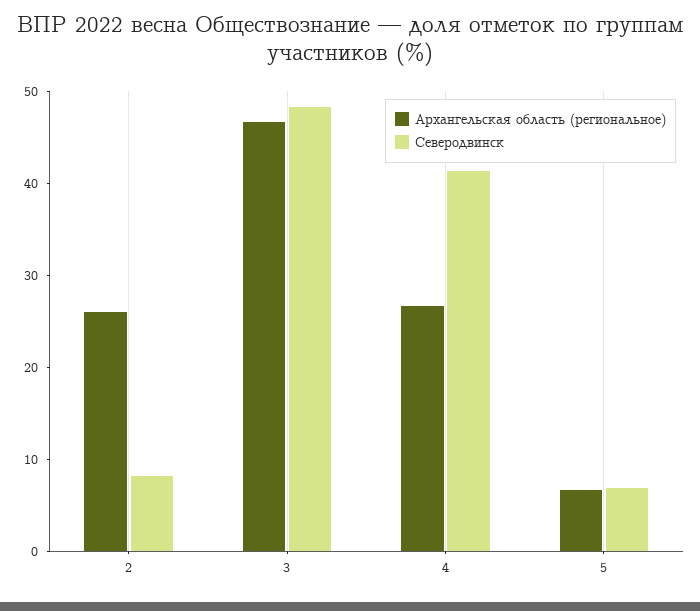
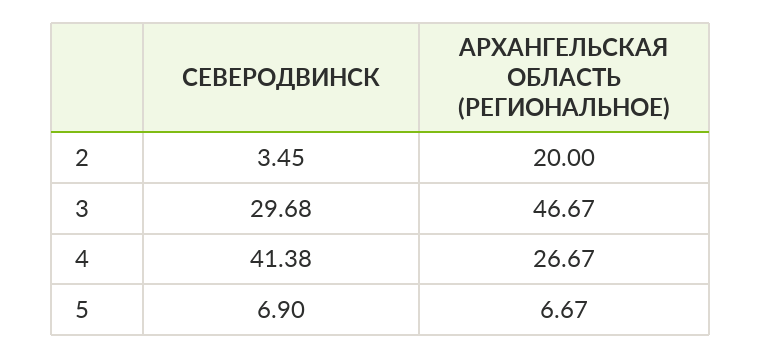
  {
    "Архангельская область (региональное)": {
-     "2": 26,
+     "2": 20,
      "3": 46.67,
      "4": 26.67,
      "5": 6.67
    },
    "Северодвинск": {
-     "2": 8,
+     "2": 3.45,
-     "3": 48,
+     "3": 29.68,
      "4": 41.38,
      "5": 6.9
    }
  }

